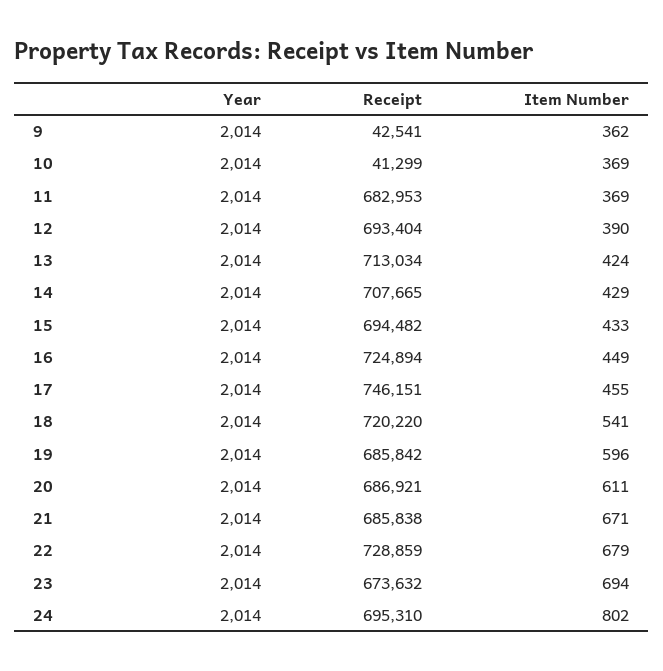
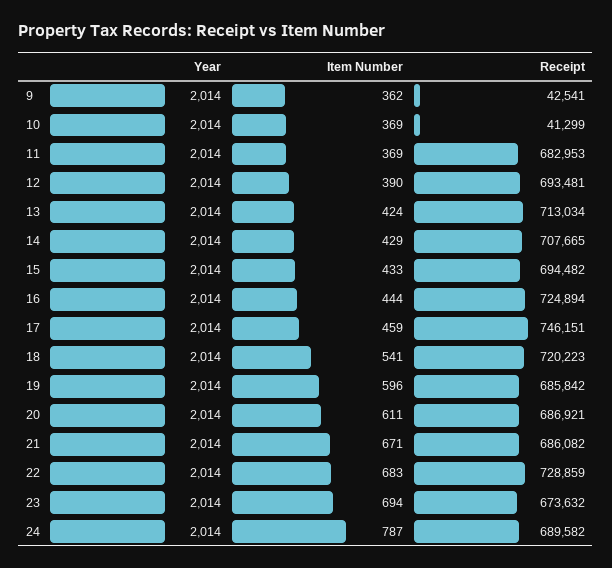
  {
    "Year": {
      "9": 2014,
      "10": 2014,
      "11": 2014,
      "12": 2014,
      "13": 2014,
      "14": 2014,
      "15": 2014,
      "16": 2014,
      "17": 2014,
      "18": 2014,
      "19": 2014,
      "20": 2014,
      "21": 2014,
      "22": 2014,
      "23": 2014,
      "24": 2014
    },
    "Receipt": {
      "9": 42541,
      "10": 41299,
      "11": 682953,
-     "12": 693404,
+     "12": 693481,
      "13": 713034,
      "14": 707665,
      "15": 694482,
      "16": 724894,
      "17": 746151,
-     "18": 720220,
+     "18": 720223,
      "19": 685842,
      "20": 686921,
-     "21": 685838,
+     "21": 686082,
      "22": 728859,
      "23": 673632,
-     "24": 695310
+     "24": 689582
    },
    "Item Number": {
      "9": 362,
      "10": 369,
      "11": 369,
      "12": 390,
      "13": 424,
      "14": 429,
      "15": 433,
-     "16": 449,
+     "16": 444,
-     "17": 455,
+     "17": 459,
      "18": 541,
      "19": 596,
      "20": 611,
      "21": 671,
-     "22": 679,
+     "22": 683,
      "23": 694,
-     "24": 802
+     "24": 787
    }
  }

